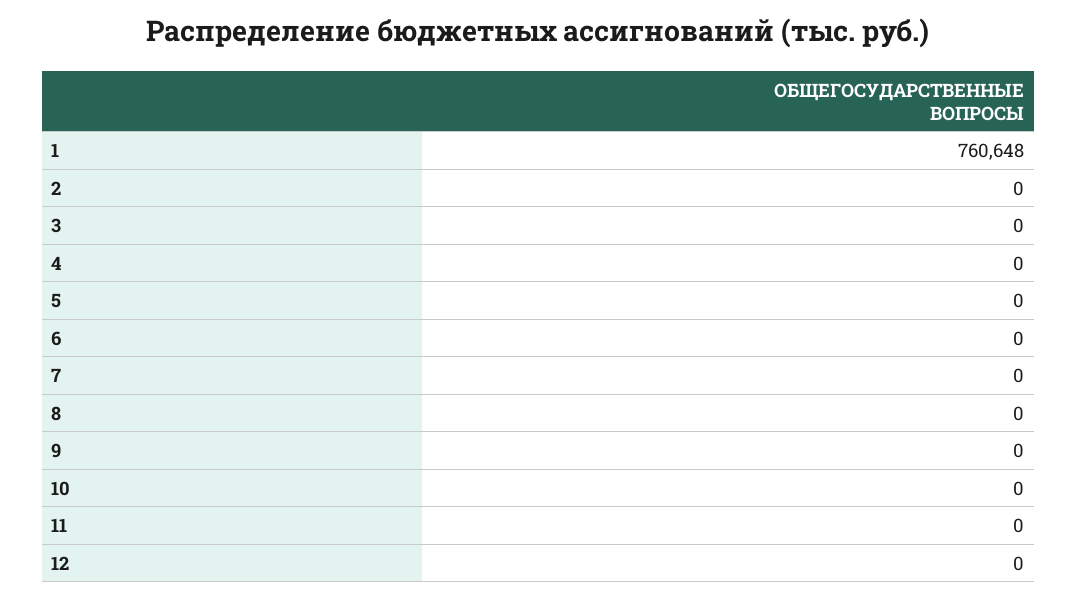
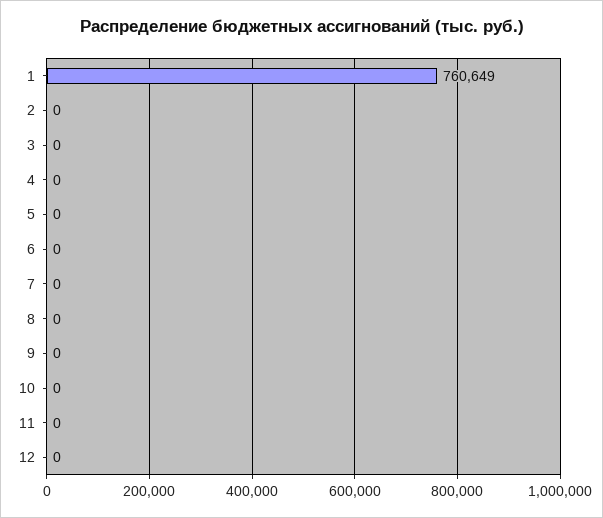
  {
-   "1": 760648,
+   "1": 760649,
    "2": 0,
    "3": 0,
    "4": 0,
    "5": 0,
    "6": 0,
    "7": 0,
    "8": 0,
    "9": 0,
    "10": 0,
    "11": 0,
    "12": 0
  }

